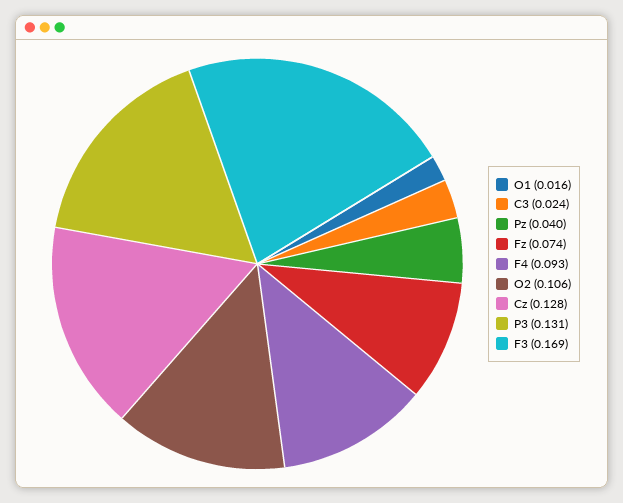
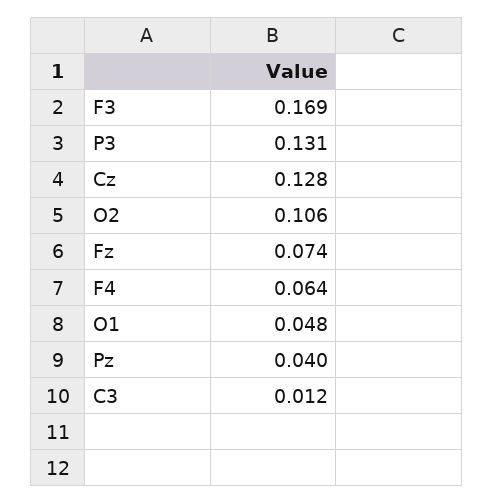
  {
-   "O1": 0.016,
+   "O1": 0.048,
-   "C3": 0.024,
+   "C3": 0.012,
    "Pz": 0.04,
    "Fz": 0.074,
-   "F4": 0.093,
+   "F4": 0.064,
    "O2": 0.106,
    "Cz": 0.128,
    "P3": 0.131,
    "F3": 0.169
  }

